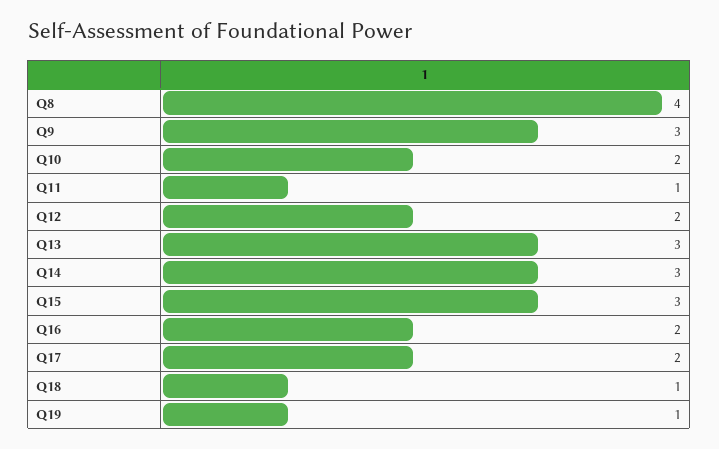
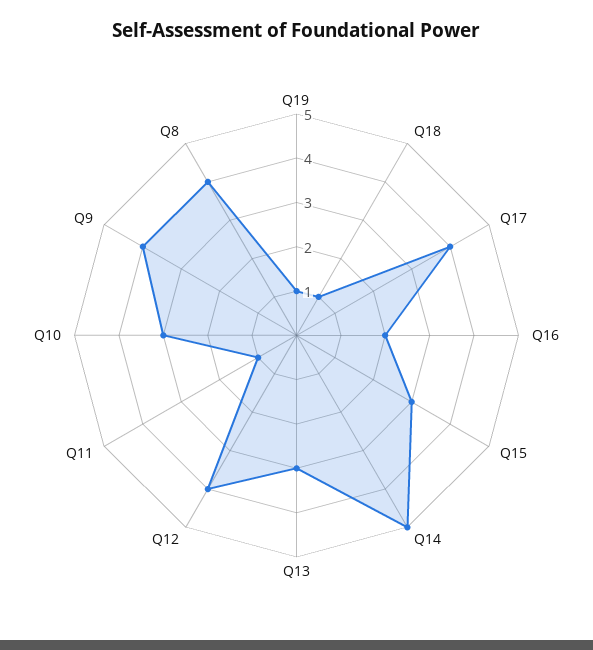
  {
    "Q8": 4,
-   "Q9": 3,
+   "Q9": 4,
-   "Q10": 2,
+   "Q10": 3,
    "Q11": 1,
-   "Q12": 2,
+   "Q12": 4,
    "Q13": 3,
-   "Q14": 3,
+   "Q14": 5,
    "Q15": 3,
    "Q16": 2,
-   "Q17": 2,
+   "Q17": 4,
    "Q18": 1,
    "Q19": 1
  }

